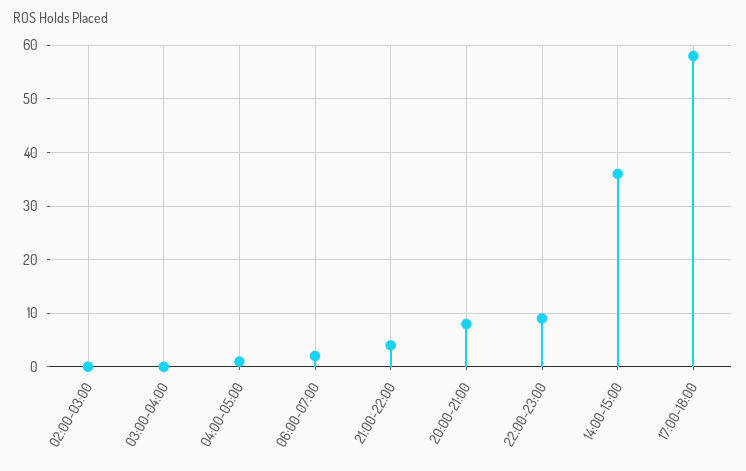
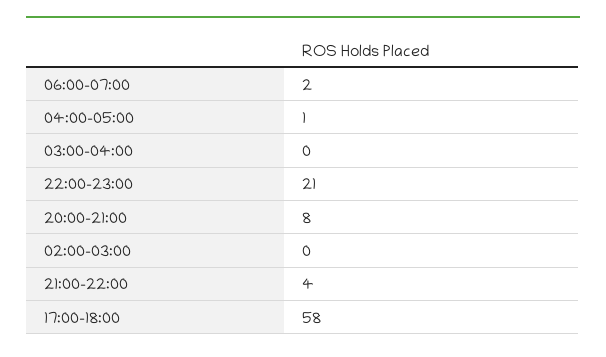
  {
    "02:00-03:00": 0,
    "03:00-04:00": 0,
    "04:00-05:00": 1,
    "06:00-07:00": 2,
    "21:00-22:00": 4,
    "20:00-21:00": 8,
-   "22:00-23:00": 10,
+   "22:00-23:00": 21,
-   "14:00-15:00": 35,
    "17:00-18:00": 58
  }

